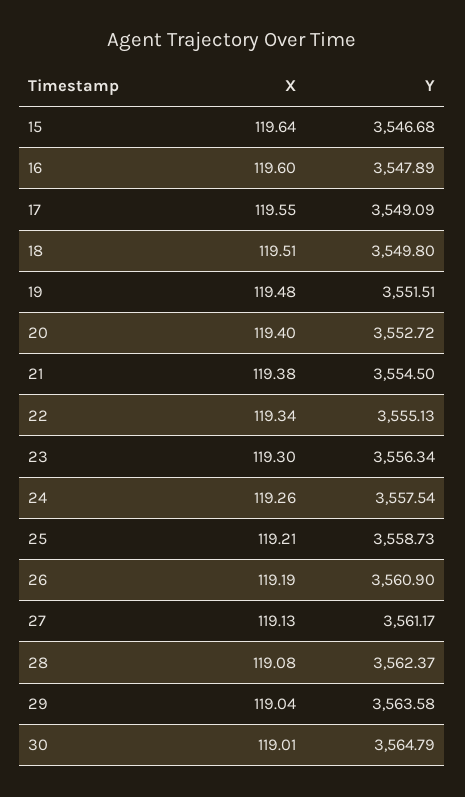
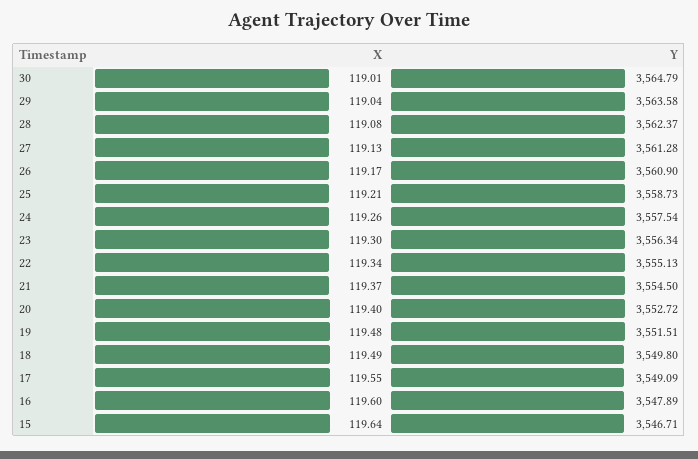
  {
    "X": {
      "15": 119.64,
      "16": 119.6,
      "17": 119.55,
-     "18": 119.51,
+     "18": 119.49,
      "19": 119.48,
      "20": 119.4,
-     "21": 119.38,
+     "21": 119.37,
      "22": 119.34,
      "23": 119.3,
      "24": 119.26,
      "25": 119.21,
-     "26": 119.19,
+     "26": 119.17,
      "27": 119.13,
      "28": 119.08,
      "29": 119.04,
      "30": 119.01
    },
    "Y": {
-     "15": 3546.68,
+     "15": 3546.71,
      "16": 3547.89,
      "17": 3549.09,
      "18": 3549.8,
      "19": 3551.51,
      "20": 3552.72,
      "21": 3554.5,
      "22": 3555.13,
      "23": 3556.34,
      "24": 3557.54,
      "25": 3558.73,
      "26": 3560.9,
-     "27": 3561.17,
+     "27": 3561.28,
      "28": 3562.37,
      "29": 3563.58,
      "30": 3564.79
    }
  }

